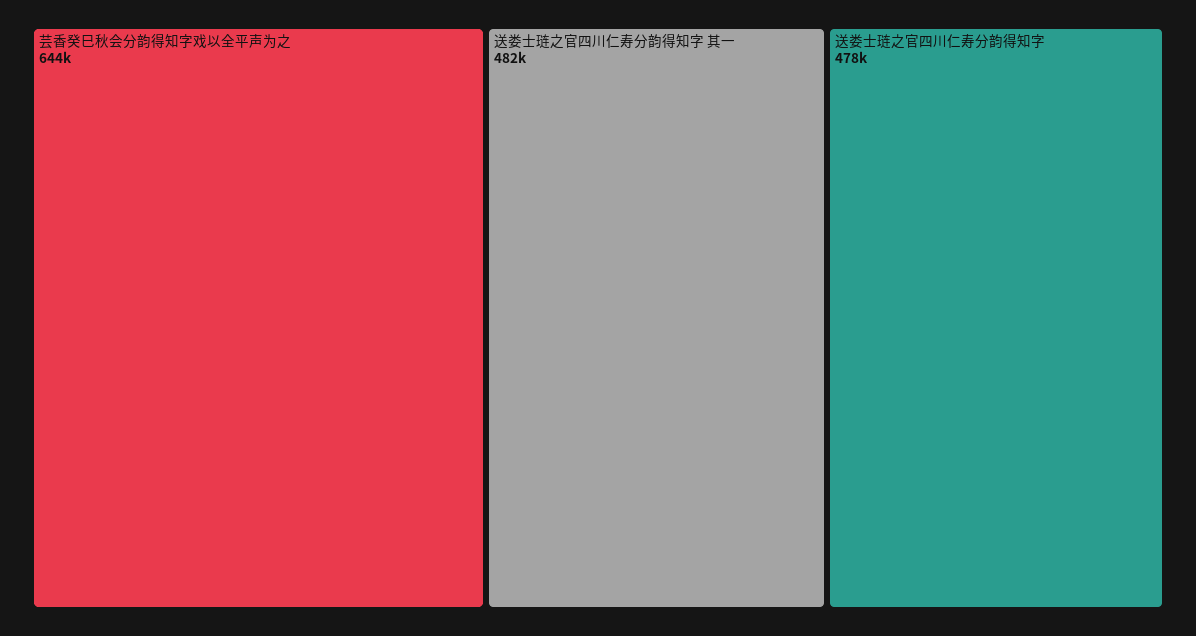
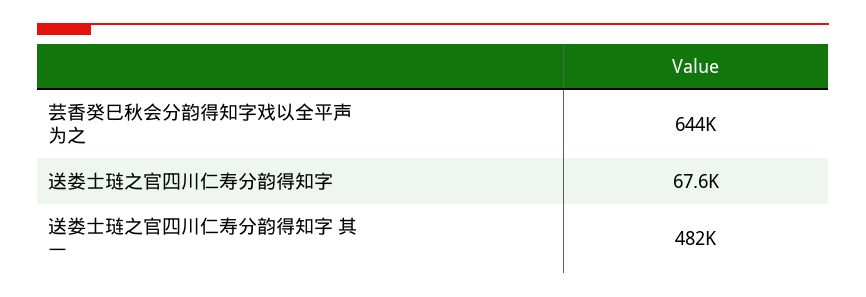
  {
    "芸香癸巳秋会分韵得知字戏以全平声为之": 644000,
    "送娄士琏之官四川仁寿分韵得知字 其一": 482000,
-   "送娄士琏之官四川仁寿分韵得知字": 478000
+   "送娄士琏之官四川仁寿分韵得知字": 67600
  }

